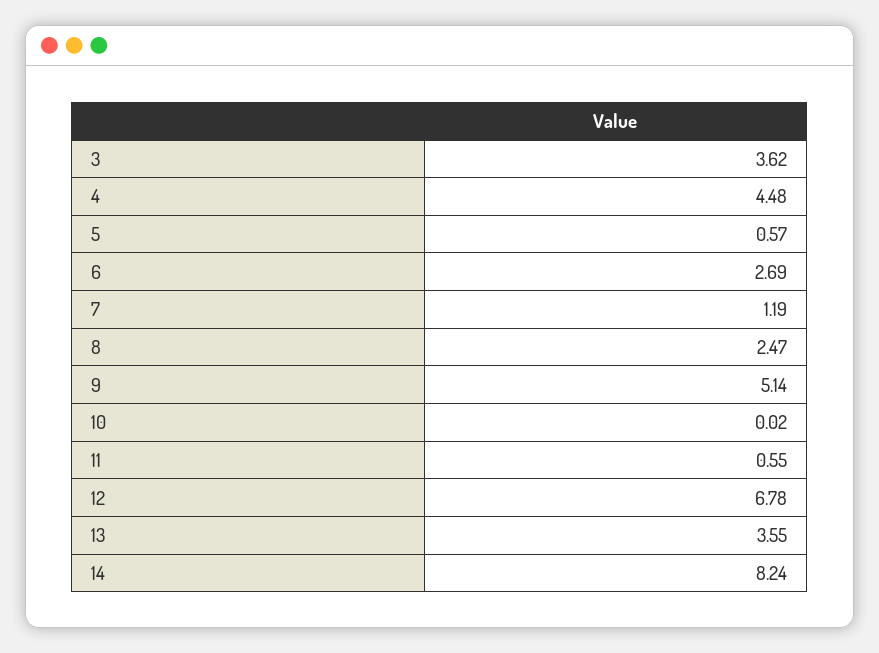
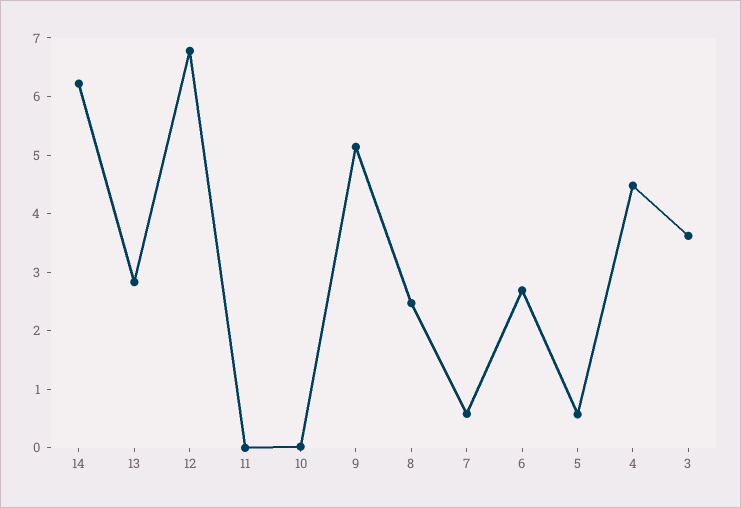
  {
    "3": 3.62,
    "4": 4.48,
    "5": 0.57,
    "6": 2.69,
-   "7": 1.19,
+   "7": 0.6,
    "8": 2.47,
    "9": 5.14,
    "10": 0.02,
-   "11": 0.55,
+   "11": 0,
    "12": 6.78,
-   "13": 3.55,
+   "13": 2.8,
-   "14": 8.24
+   "14": 6.2
  }

